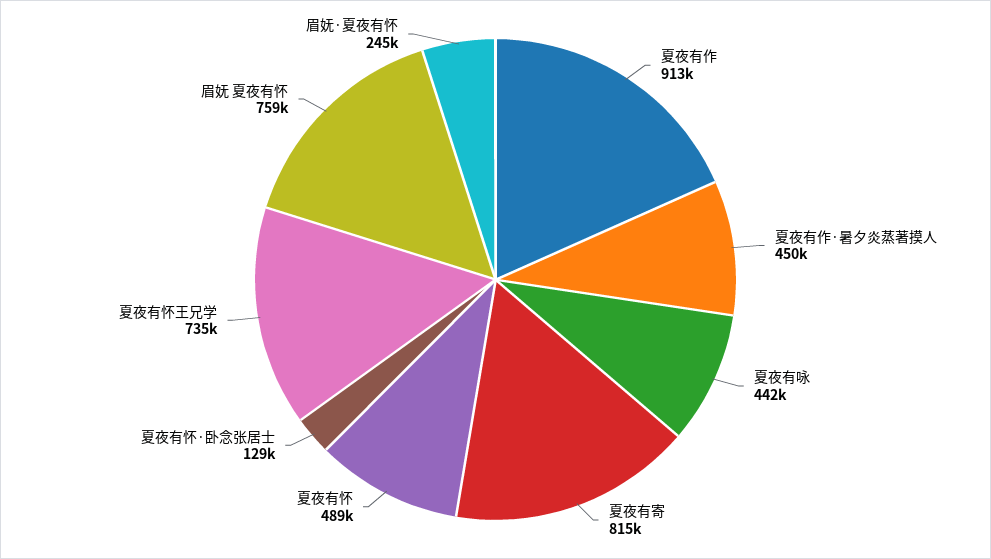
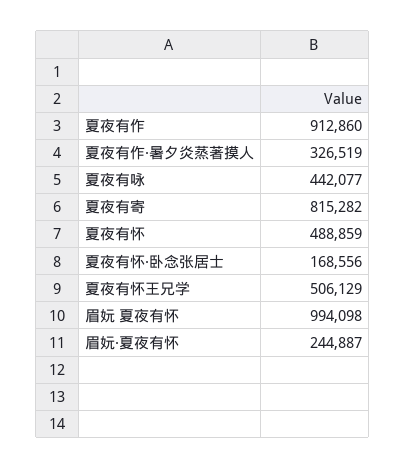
  {
    "夏夜有作": 912860,
-   "夏夜有作·暑夕炎蒸著摸人": 450000,
+   "夏夜有作·暑夕炎蒸著摸人": 326519,
    "夏夜有咏": 442077,
    "夏夜有寄": 815282,
    "夏夜有怀": 488859,
-   "夏夜有怀·卧念张居士": 129000,
+   "夏夜有怀·卧念张居士": 168556,
-   "夏夜有怀王兄学": 735000,
+   "夏夜有怀王兄学": 506129,
-   "眉妩 夏夜有怀": 759000,
+   "眉妩 夏夜有怀": 994098,
    "眉妩·夏夜有怀": 244887
  }

